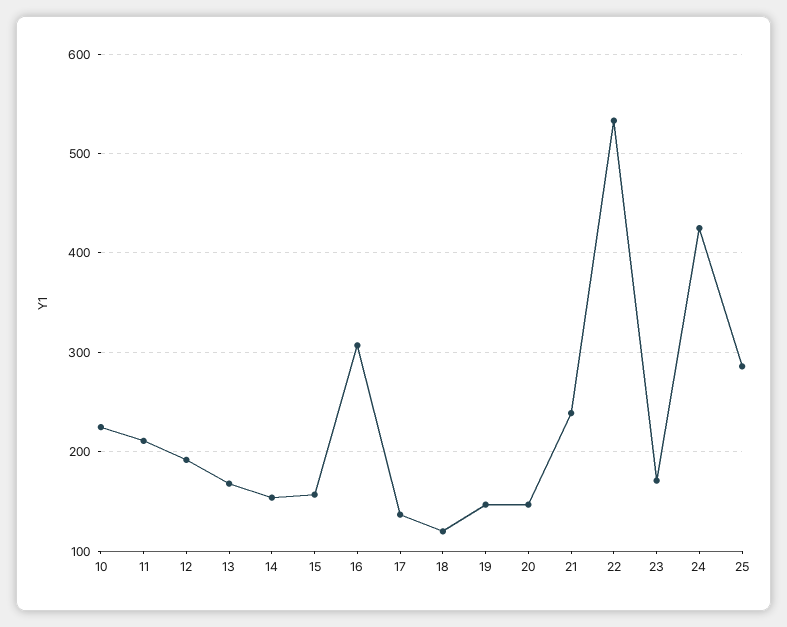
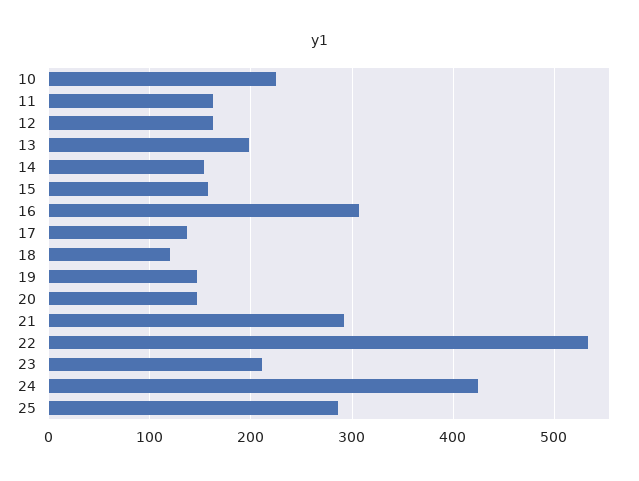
  {
    "10": 230,
-   "11": 210,
+   "11": 160,
-   "12": 190,
+   "12": 160,
-   "13": 170,
+   "13": 200,
    "14": 150,
    "15": 160,
    "16": 310,
    "17": 140,
    "18": 120,
    "19": 150,
    "20": 150,
-   "21": 240,
+   "21": 290,
    "22": 530,
-   "23": 170,
+   "23": 210,
    "24": 430,
    "25": 290
  }

